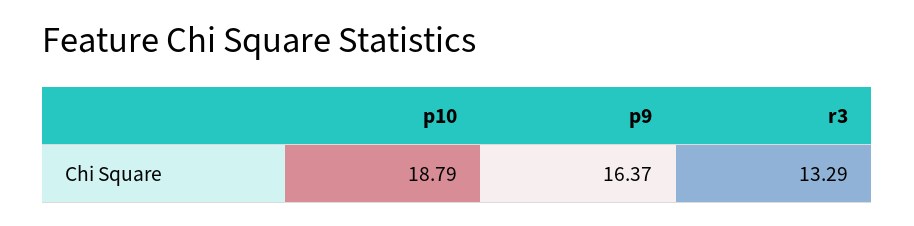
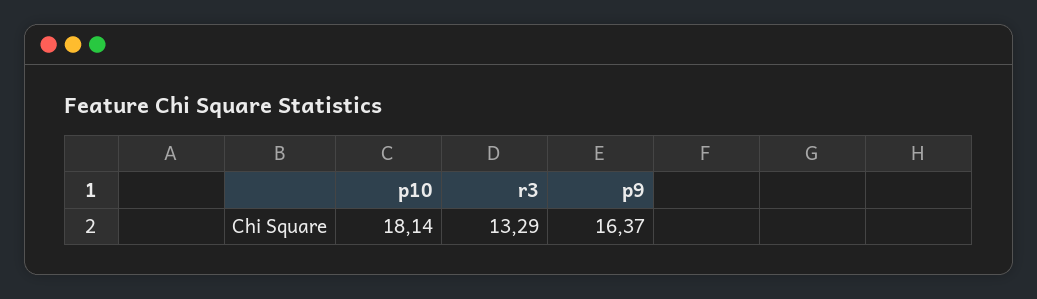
  {
-   "p10": 18.79,
+   "p10": 18.14,
    "p9": 16.37,
    "r3": 13.29
  }

